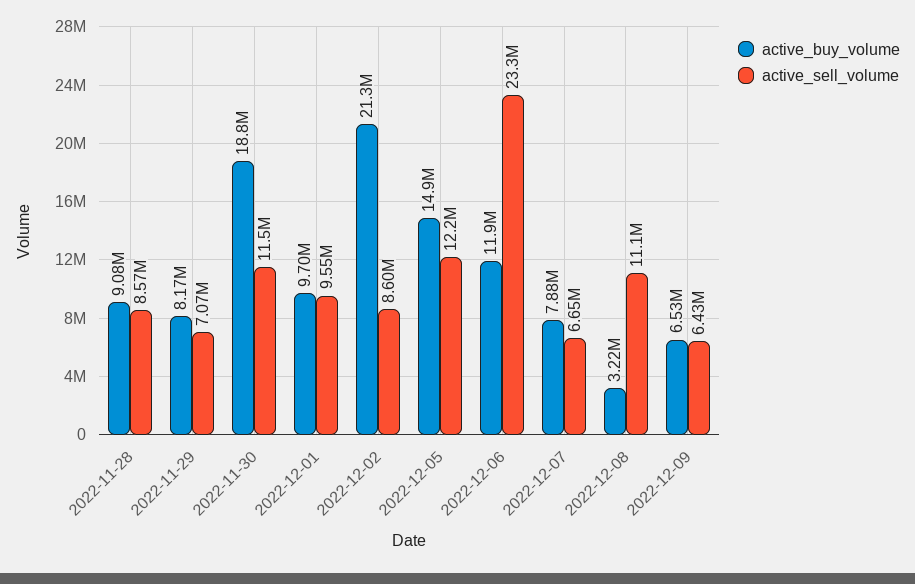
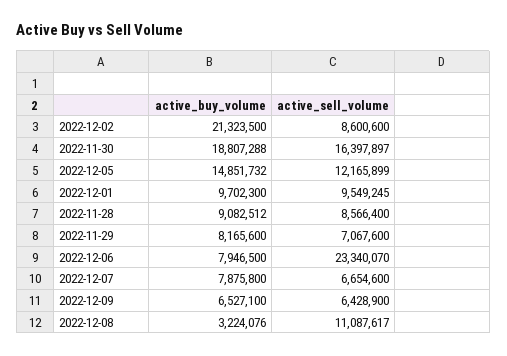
  {
    "active_buy_volume": {
      "2022-11-28": 9082512,
      "2022-11-29": 8165600,
      "2022-11-30": 18807288,
      "2022-12-01": 9702300,
      "2022-12-02": 21323500,
      "2022-12-05": 14851732,
-     "2022-12-06": 11900000,
+     "2022-12-06": 7946500,
      "2022-12-07": 7875800,
      "2022-12-08": 3224076,
      "2022-12-09": 6527100
    },
    "active_sell_volume": {
      "2022-11-28": 8566400,
      "2022-11-29": 7067600,
-     "2022-11-30": 11500000,
+     "2022-11-30": 16397897,
      "2022-12-01": 9549245,
      "2022-12-02": 8600600,
      "2022-12-05": 12165899,
      "2022-12-06": 23340070,
      "2022-12-07": 6654600,
      "2022-12-08": 11087617,
      "2022-12-09": 6428900
    }
  }

